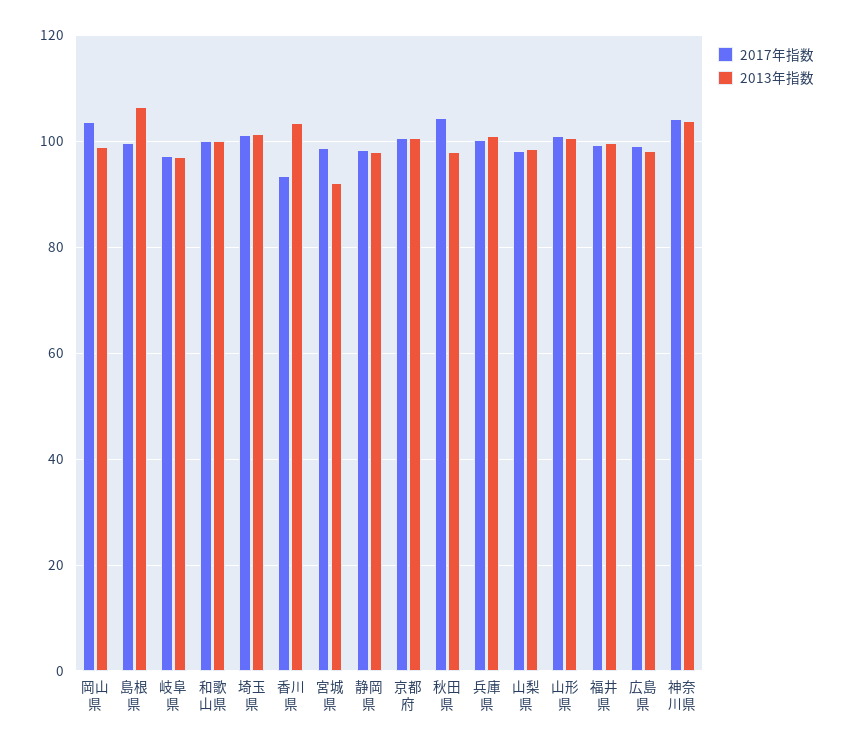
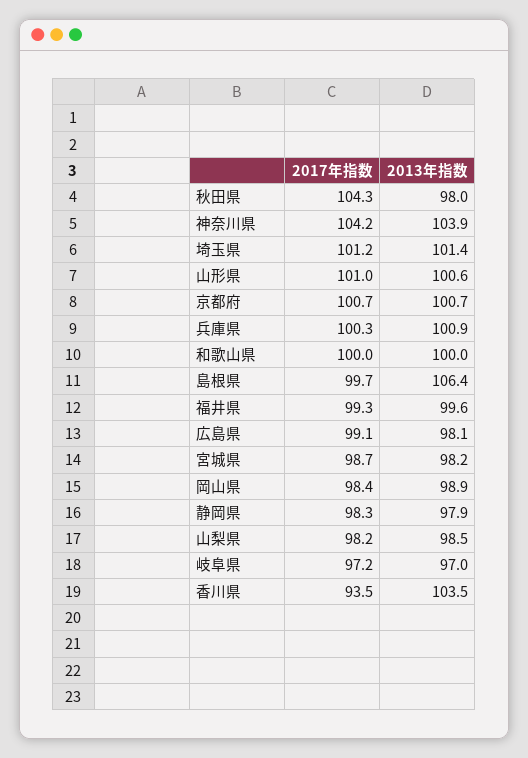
  {
    "2017年指数": {
-     "岡山県": 104,
+     "岡山県": 98.4,
      "島根県": 99.7,
      "岐阜県": 97.2,
      "和歌山県": 100,
      "埼玉県": 101.2,
      "香川県": 93.5,
      "宮城県": 98.7,
      "静岡県": 98.3,
      "京都府": 100.7,
      "秋田県": 104.3,
      "兵庫県": 100.3,
      "山梨県": 98.2,
      "山形県": 101,
      "福井県": 99.3,
      "広島県": 99.1,
      "神奈川県": 104.2
    },
    "2013年指数": {
      "岡山県": 98.9,
      "島根県": 106.4,
      "岐阜県": 97,
      "和歌山県": 100,
      "埼玉県": 101.4,
      "香川県": 103.5,
-     "宮城県": 92,
+     "宮城県": 98.2,
      "静岡県": 97.9,
      "京都府": 100.7,
      "秋田県": 98,
      "兵庫県": 100.9,
      "山梨県": 98.5,
      "山形県": 100.6,
      "福井県": 99.6,
      "広島県": 98.1,
      "神奈川県": 103.9
    }
  }

